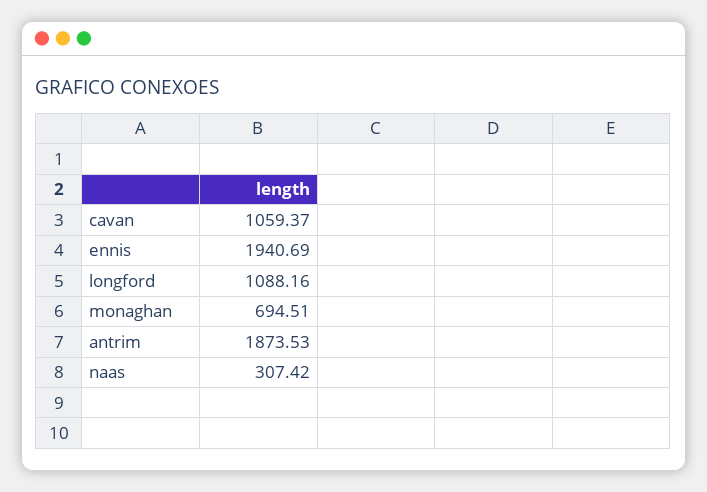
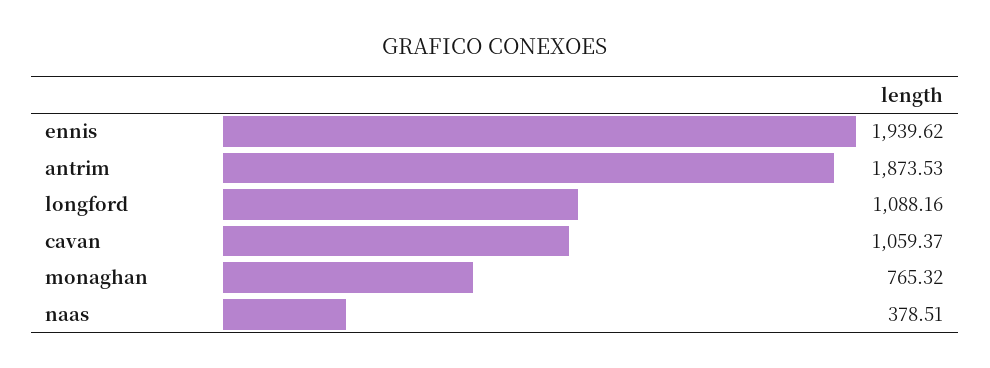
  {
    "cavan": 1059.37,
-   "ennis": 1940.69,
+   "ennis": 1939.62,
    "longford": 1088.16,
-   "monaghan": 694.51,
+   "monaghan": 765.32,
    "antrim": 1873.53,
-   "naas": 307.42
+   "naas": 378.51
  }

